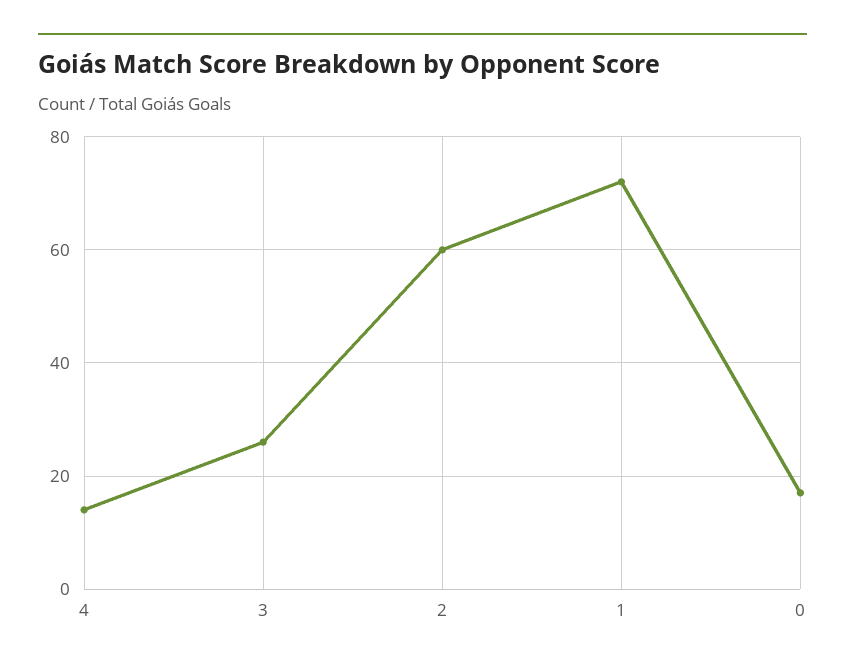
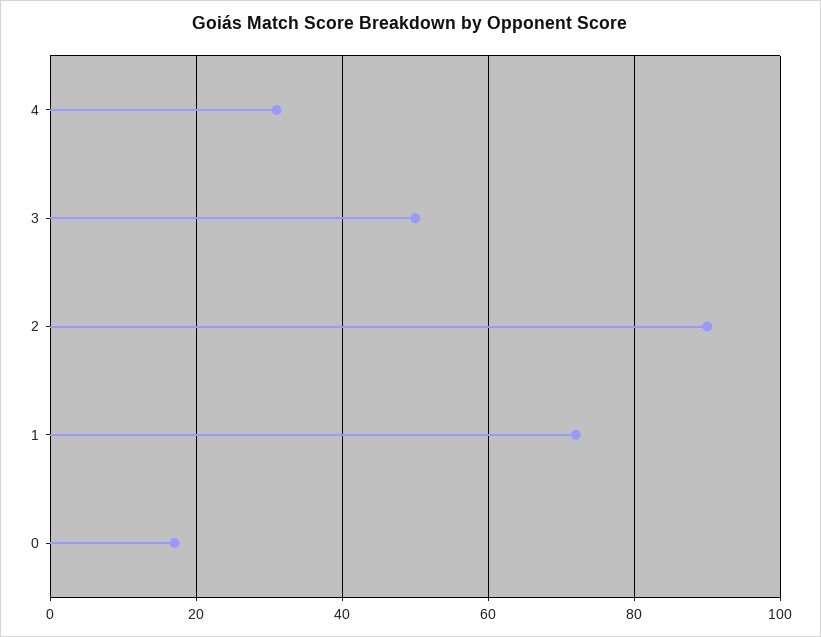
  {
-   "4": 15,
+   "4": 30,
-   "3": 25,
+   "3": 50,
-   "2": 60,
+   "2": 90,
    "1": 70,
    "0": 15
  }

